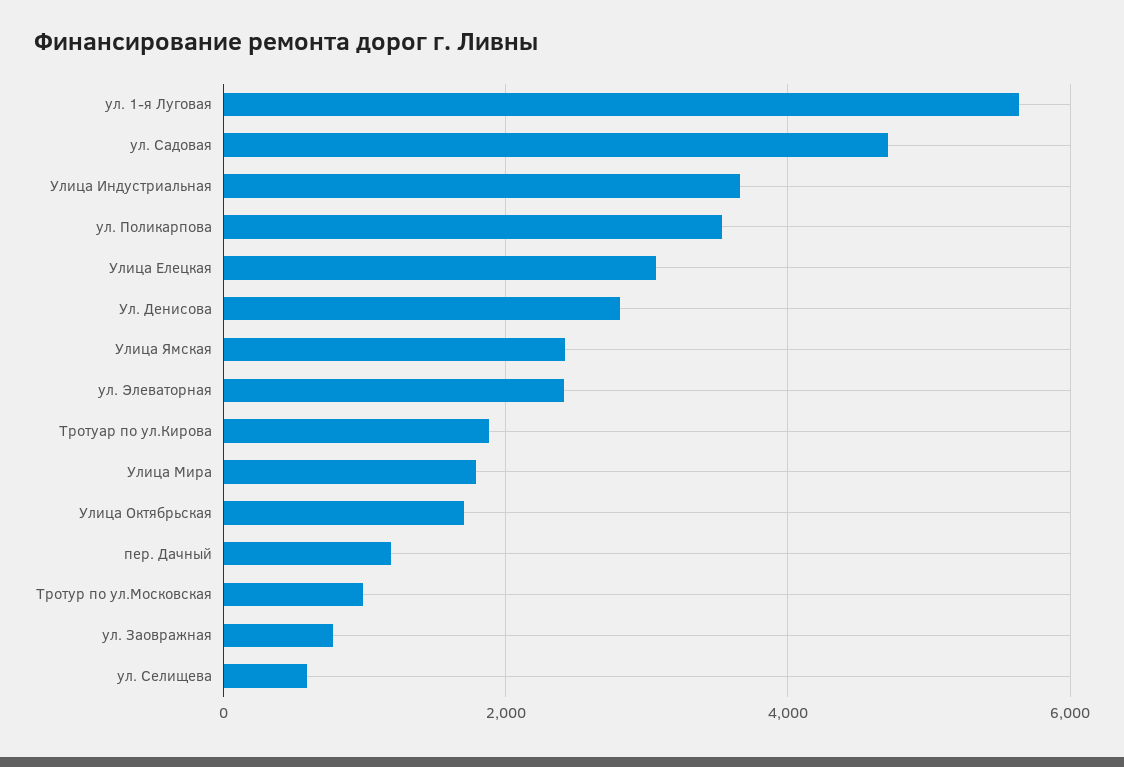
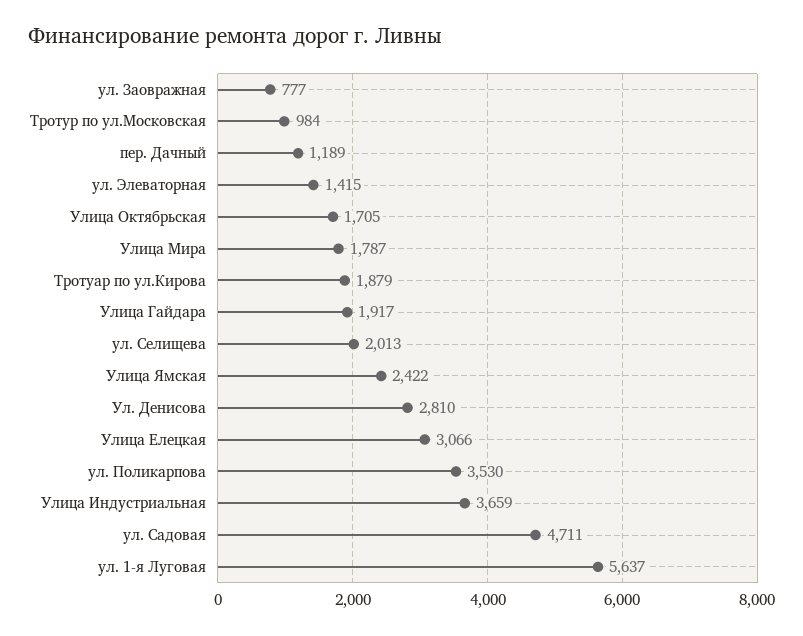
  {
    "ул. 1-я Луговая": 5637,
    "ул. Садовая": 4711,
    "Улица Индустриальная": 3659,
    "ул. Поликарпова": 3530,
    "Улица Елецкая": 3066,
    "Ул. Денисова": 2810,
    "Улица Ямская": 2422,
-   "ул. Элеваторная": 2400,
+   "ул. Элеваторная": 1415,
    "Тротуар по ул.Кирова": 1879,
    "Улица Мира": 1787,
    "Улица Октябрьская": 1705,
    "пер. Дачный": 1189,
    "Тротур по ул.Московская": 984,
    "ул. Заовражная": 777,
-   "ул. Селищева": 600
+   "ул. Селищева": 2013,
+   "Улица Гайдара": 1917
  }

